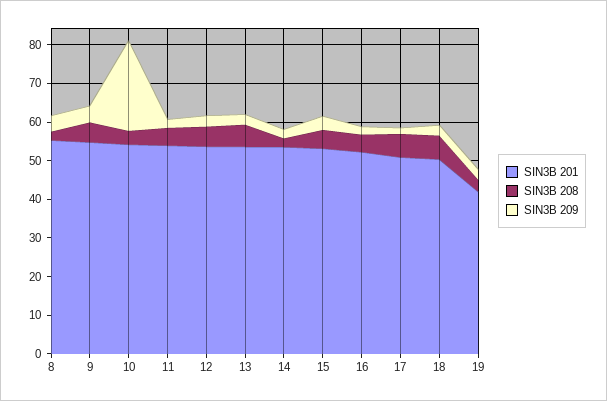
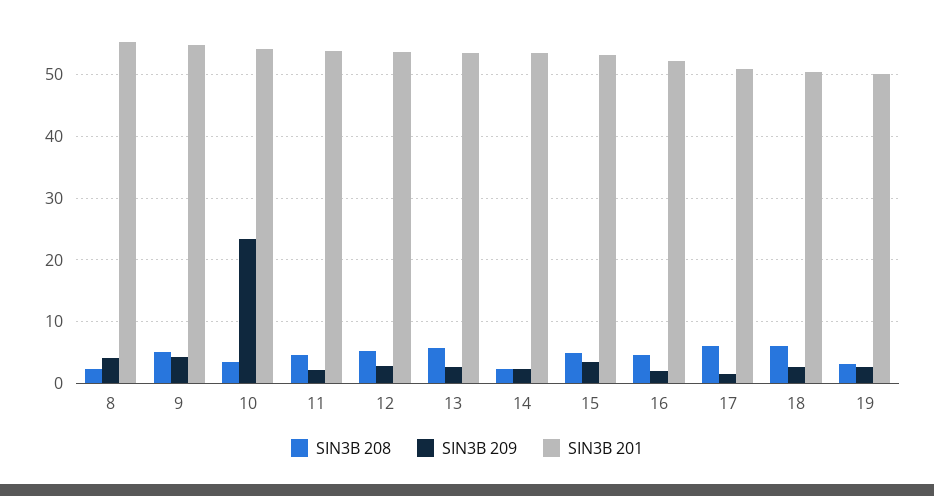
  {
    "SIN3B 201": {
      "8": 55,
      "9": 55,
      "10": 54,
      "11": 54,
      "12": 54,
      "13": 54,
      "14": 54,
      "15": 53,
      "16": 52,
      "17": 51,
      "18": 50,
-     "19": 42.5
+     "19": 50
    },
    "SIN3B 208": {
      "8": 2,
      "9": 5,
      "10": 4,
      "11": 5,
      "12": 5,
      "13": 6,
      "14": 2,
      "15": 5,
      "16": 5,
      "17": 6,
      "18": 6,
      "19": 3
    },
    "SIN3B 209": {
      "8": 4,
      "9": 4,
      "10": 23,
      "11": 2,
      "12": 3,
      "13": 3,
      "14": 2,
      "15": 4,
      "16": 2,
      "17": 2,
      "18": 3,
      "19": 3
    }
  }

